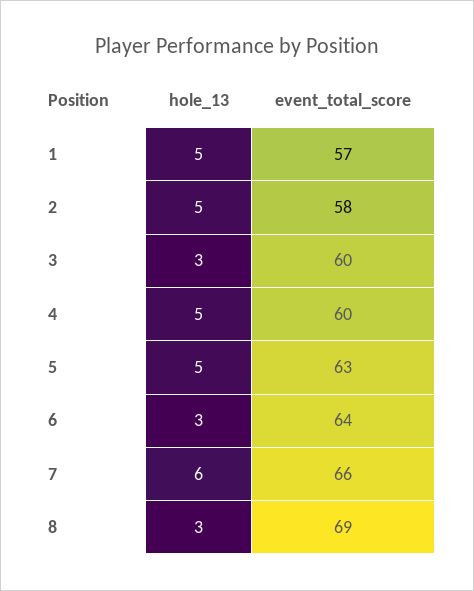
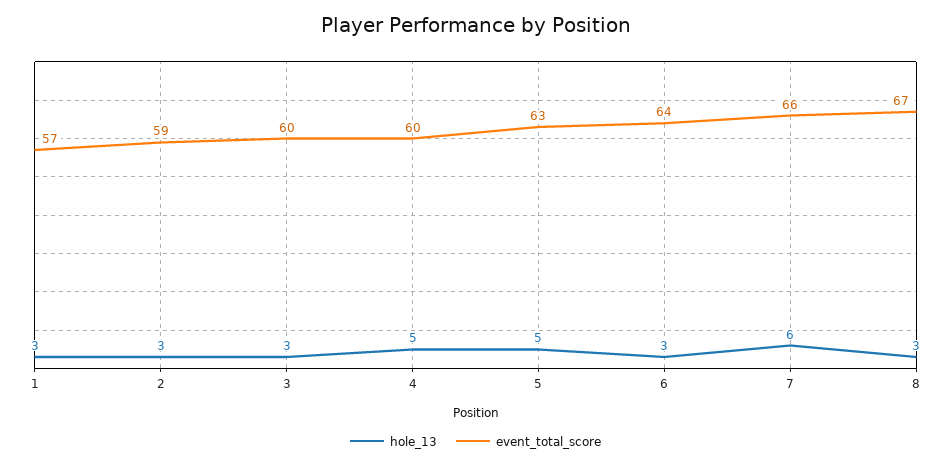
  {
    "hole_13": {
-     "1": 5,
+     "1": 3,
-     "2": 5,
+     "2": 3,
      "3": 3,
      "4": 5,
      "5": 5,
      "6": 3,
      "7": 6,
      "8": 3
    },
    "event_total_score": {
      "1": 57,
-     "2": 58,
+     "2": 59,
      "3": 60,
      "4": 60,
      "5": 63,
      "6": 64,
      "7": 66,
-     "8": 69
+     "8": 67
    }
  }

